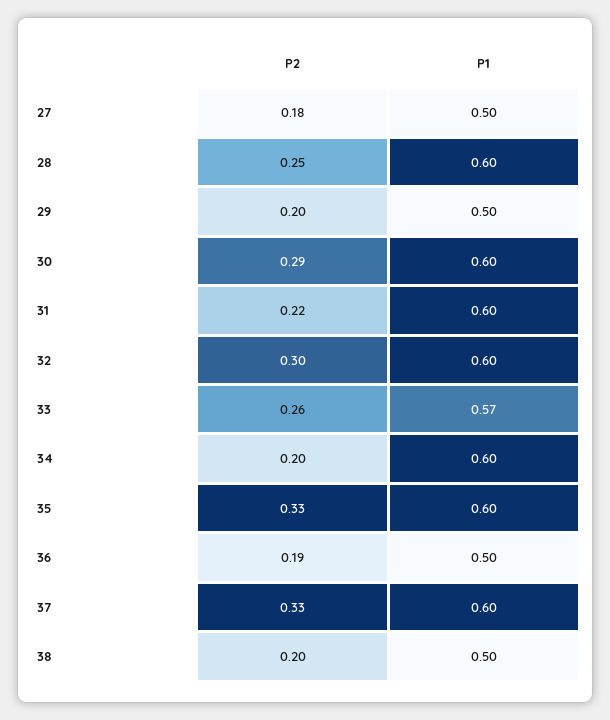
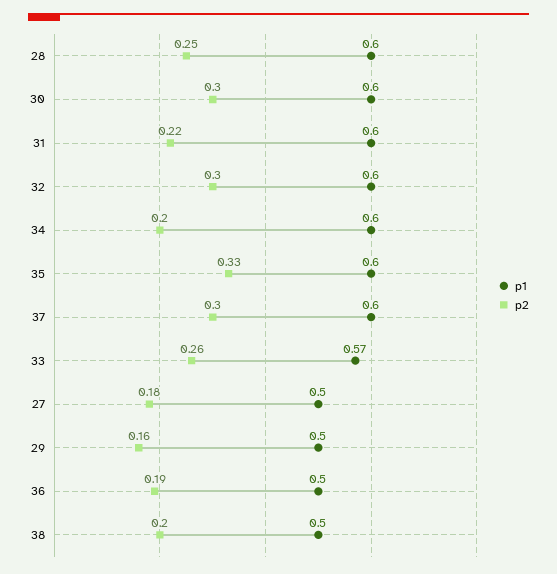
  {
    "P2": {
      "27": 0.18,
      "28": 0.25,
-     "29": 0.2,
+     "29": 0.16,
-     "30": 0.29,
+     "30": 0.3,
      "31": 0.22,
      "32": 0.3,
      "33": 0.26,
      "34": 0.2,
      "35": 0.33,
      "36": 0.19,
-     "37": 0.33,
+     "37": 0.3,
      "38": 0.2
    },
    "P1": {
      "27": 0.5,
      "28": 0.6,
      "29": 0.5,
      "30": 0.6,
      "31": 0.6,
      "32": 0.6,
      "33": 0.57,
      "34": 0.6,
      "35": 0.6,
      "36": 0.5,
      "37": 0.6,
      "38": 0.5
    }
  }

